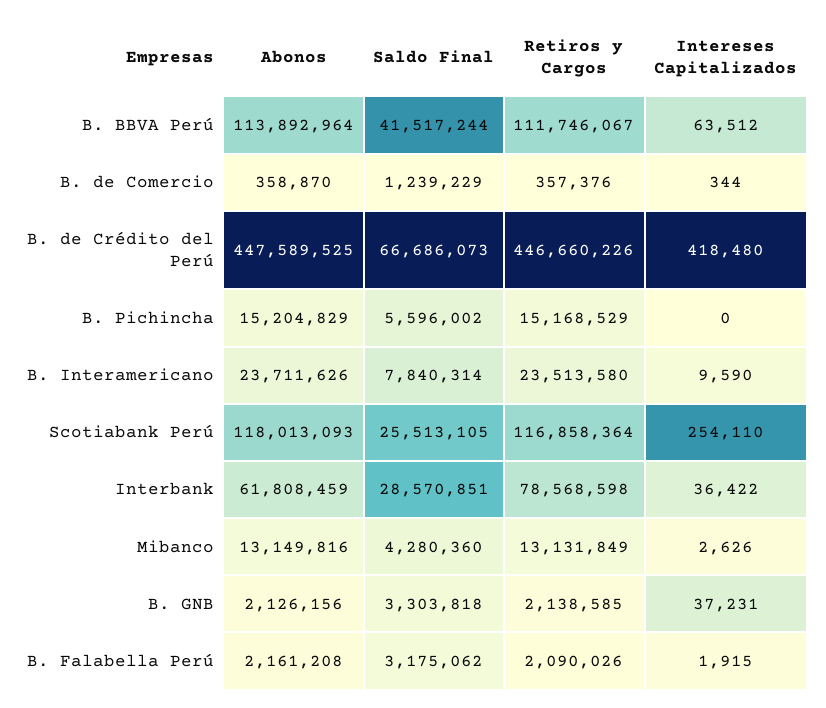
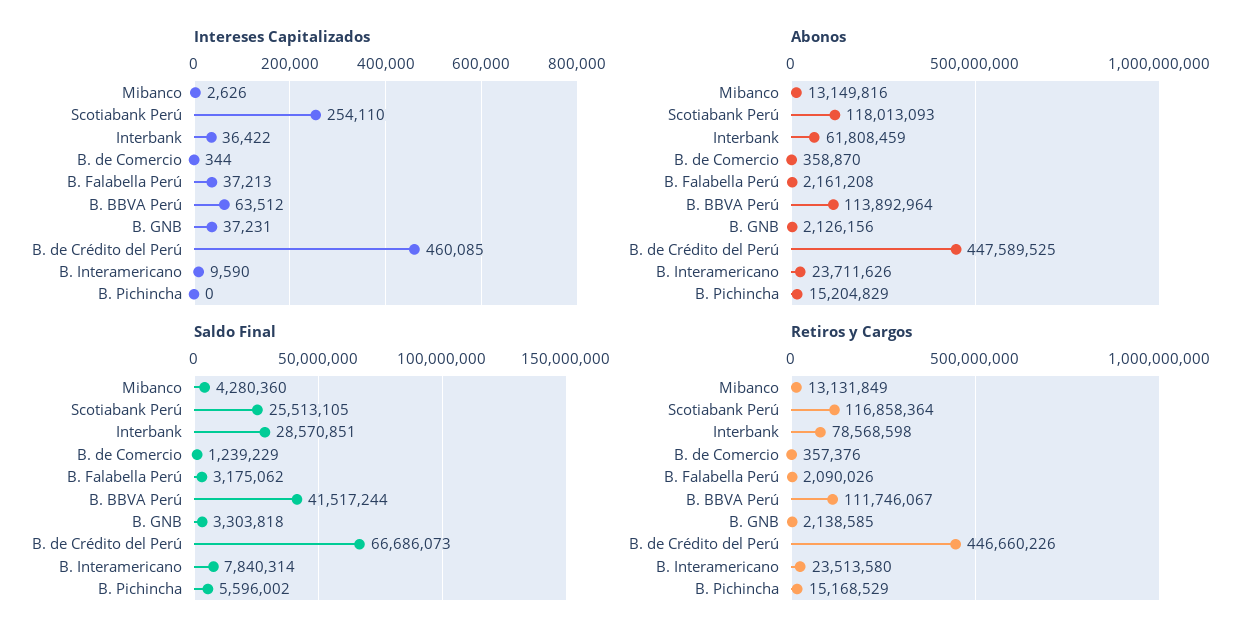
  {
    "Abonos": {
      "B. BBVA Perú": 113892964,
      "B. de Comercio": 358870,
      "B. de Crédito del Perú": 447589525,
      "B. Pichincha": 15204829,
      "B. Interamericano": 23711626,
      "Scotiabank Perú": 118013093,
      "Interbank": 61808459,
      "Mibanco": 13149816,
      "B. GNB": 2126156,
      "B. Falabella Perú": 2161208
    },
    "Saldo Final": {
      "B. BBVA Perú": 41517244,
      "B. de Comercio": 1239229,
      "B. de Crédito del Perú": 66686073,
      "B. Pichincha": 5596002,
      "B. Interamericano": 7840314,
      "Scotiabank Perú": 25513105,
      "Interbank": 28570851,
      "Mibanco": 4280360,
      "B. GNB": 3303818,
      "B. Falabella Perú": 3175062
    },
    "Retiros y Cargos": {
      "B. BBVA Perú": 111746067,
      "B. de Comercio": 357376,
      "B. de Crédito del Perú": 446660226,
      "B. Pichincha": 15168529,
      "B. Interamericano": 23513580,
      "Scotiabank Perú": 116858364,
      "Interbank": 78568598,
      "Mibanco": 13131849,
      "B. GNB": 2138585,
      "B. Falabella Perú": 2090026
    },
    "Intereses Capitalizados": {
      "B. BBVA Perú": 63512,
      "B. de Comercio": 344,
-     "B. de Crédito del Perú": 418480,
+     "B. de Crédito del Perú": 460085,
      "B. Pichincha": 0,
      "B. Interamericano": 9590,
      "Scotiabank Perú": 254110,
      "Interbank": 36422,
      "Mibanco": 2626,
      "B. GNB": 37231,
-     "B. Falabella Perú": 1915
+     "B. Falabella Perú": 37213
    }
  }

